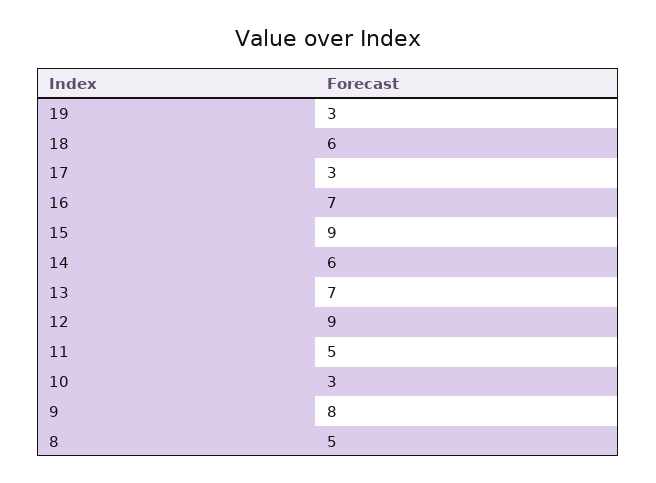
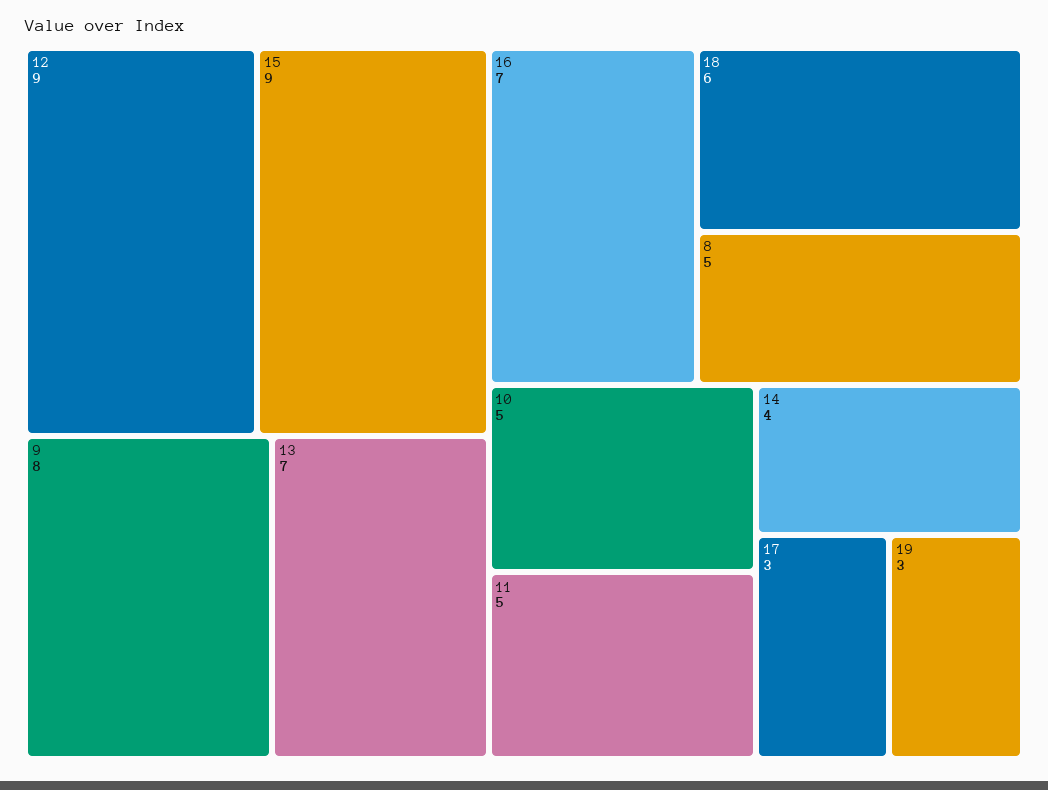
  {
    "19": 3,
    "18": 6,
    "17": 3,
    "16": 7,
    "15": 9,
-   "14": 6,
+   "14": 4,
    "13": 7,
    "12": 9,
    "11": 5,
-   "10": 3,
+   "10": 5,
    "9": 8,
    "8": 5
  }

